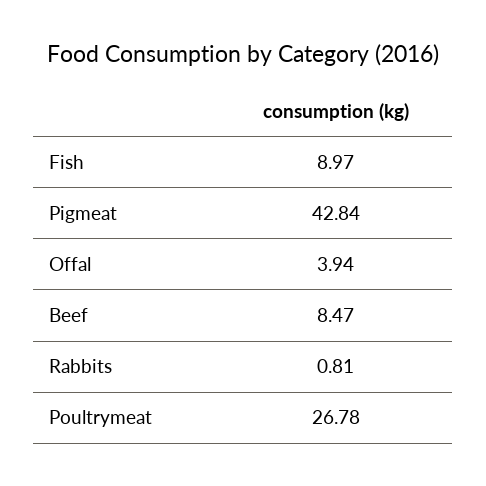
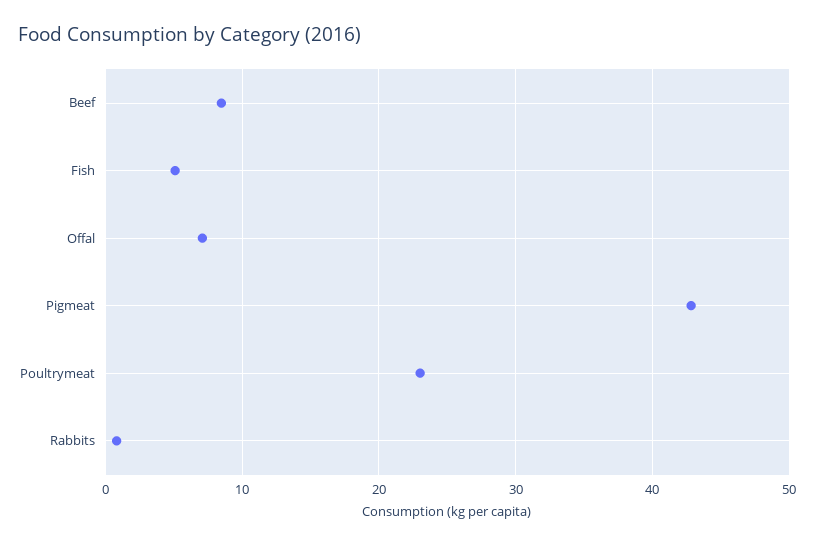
  {
-   "Fish": 8.97,
+   "Fish": 5,
    "Pigmeat": 42.84,
-   "Offal": 3.94,
+   "Offal": 7,
    "Beef": 8.47,
    "Rabbits": 0.81,
-   "Poultrymeat": 26.78
+   "Poultrymeat": 23
  }

